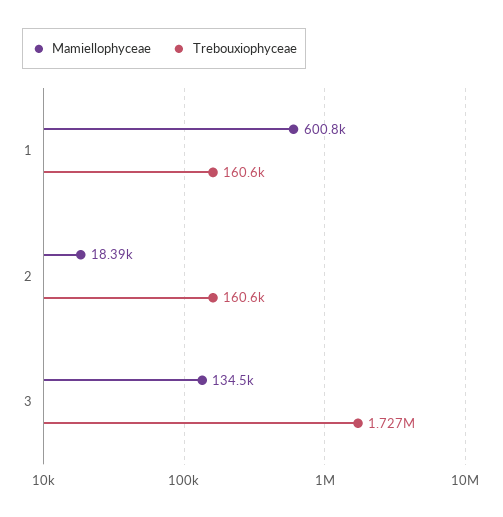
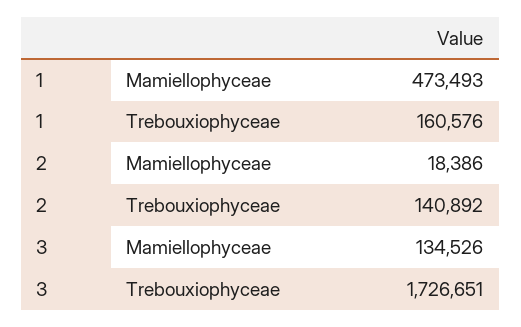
  {
    "Mamiellophyceae": {
-     "1": 600800,
+     "1": 473493,
      "2": 18386,
      "3": 134526
    },
    "Trebouxiophyceae": {
      "1": 160576,
-     "2": 160600,
+     "2": 140892,
      "3": 1726651
    }
  }

